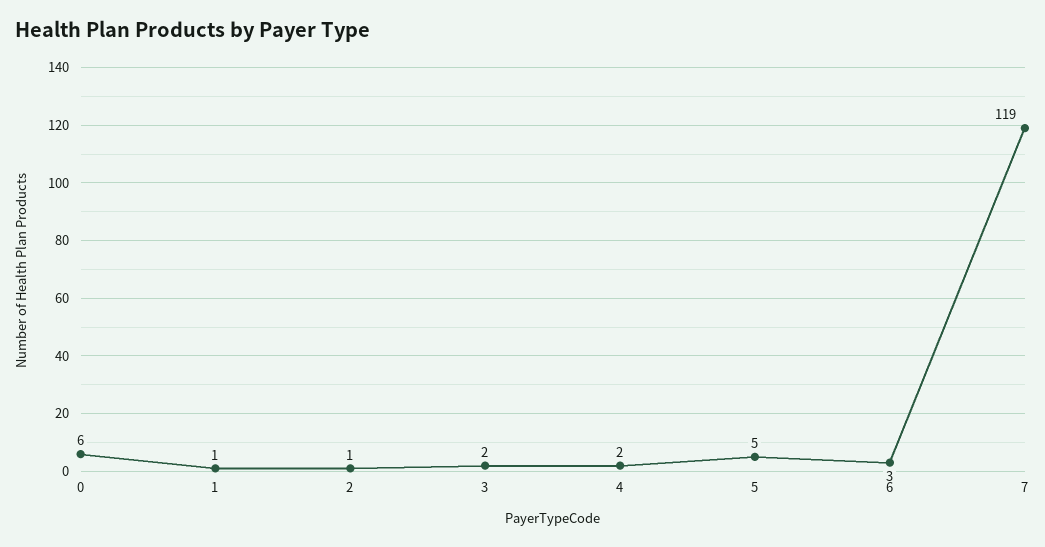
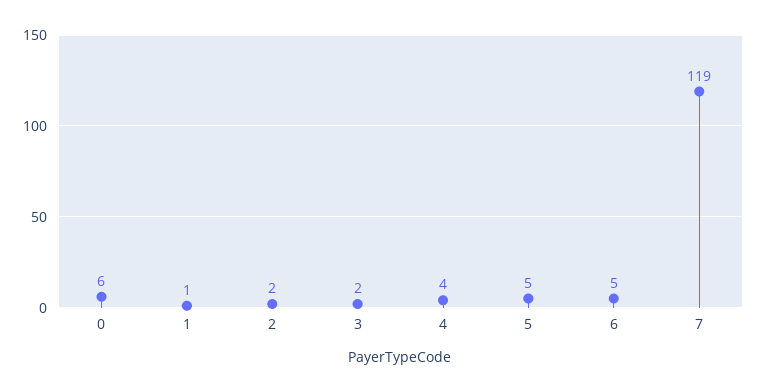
  {
    "0": 6,
    "1": 1,
-   "2": 1,
+   "2": 2,
    "3": 2,
-   "4": 2,
+   "4": 4,
    "5": 5,
-   "6": 3,
+   "6": 5,
    "7": 119
  }

